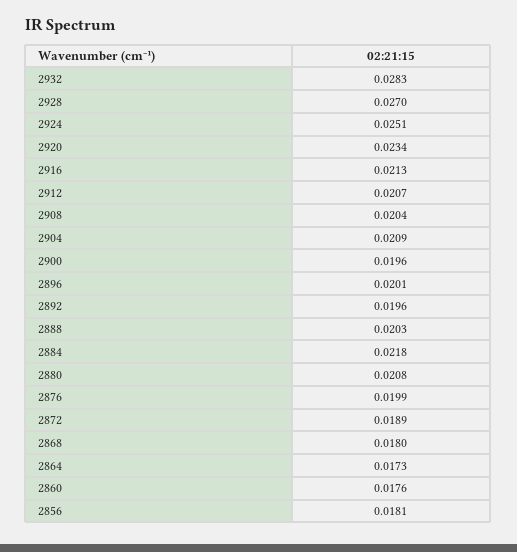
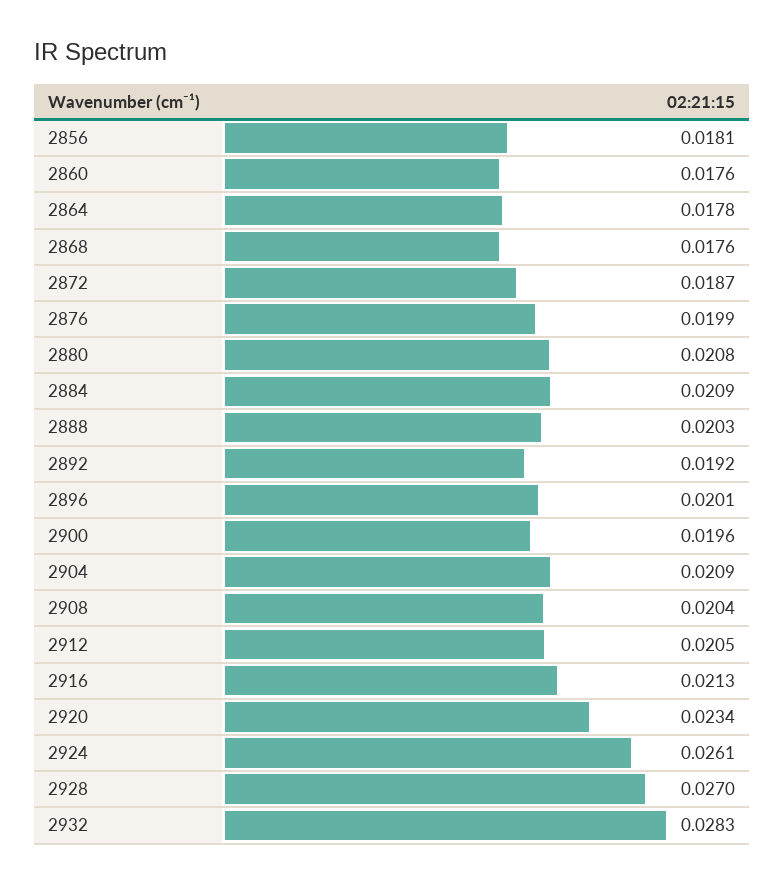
  {
    "2932": 0.0283,
    "2928": 0.027,
-   "2924": 0.0251,
+   "2924": 0.0261,
    "2920": 0.0234,
    "2916": 0.0213,
-   "2912": 0.0207,
+   "2912": 0.0205,
    "2908": 0.0204,
    "2904": 0.0209,
    "2900": 0.0196,
    "2896": 0.0201,
-   "2892": 0.0196,
+   "2892": 0.0192,
    "2888": 0.0203,
-   "2884": 0.0218,
+   "2884": 0.0209,
    "2880": 0.0208,
    "2876": 0.0199,
-   "2872": 0.0189,
+   "2872": 0.0187,
-   "2868": 0.018,
+   "2868": 0.0176,
-   "2864": 0.0173,
+   "2864": 0.0178,
    "2860": 0.0176,
    "2856": 0.0181
  }

